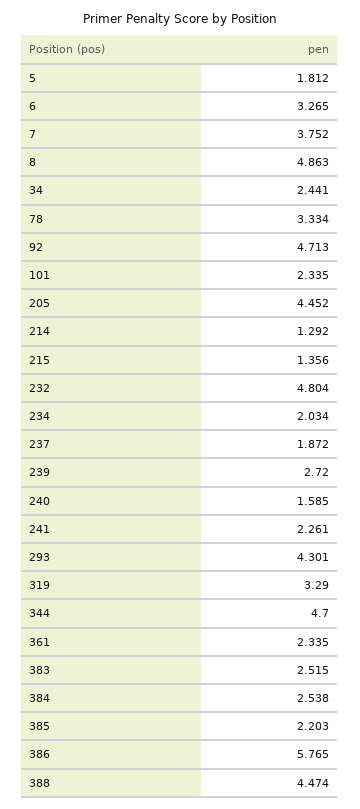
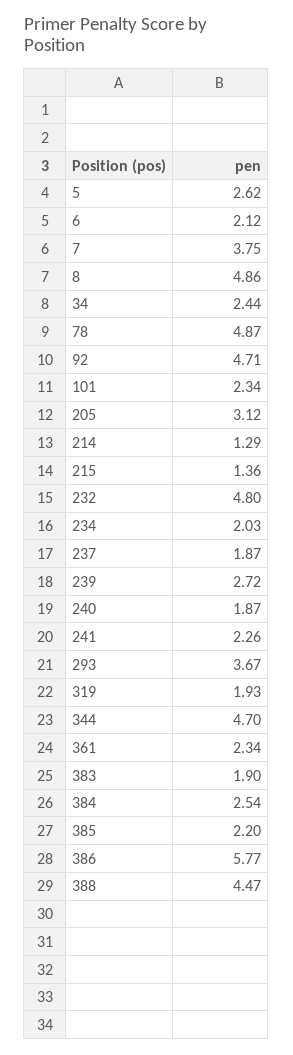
  {
-   "5": 1.812,
+   "5": 2.62,
-   "6": 3.265,
+   "6": 2.12,
    "7": 3.752,
    "8": 4.863,
    "34": 2.441,
-   "78": 3.334,
+   "78": 4.87,
    "92": 4.713,
    "101": 2.335,
-   "205": 4.452,
+   "205": 3.12,
    "214": 1.292,
    "215": 1.356,
    "232": 4.804,
    "234": 2.034,
    "237": 1.872,
    "239": 2.72,
-   "240": 1.585,
+   "240": 1.87,
    "241": 2.261,
-   "293": 4.301,
+   "293": 3.67,
-   "319": 3.29,
+   "319": 1.93,
    "344": 4.7,
    "361": 2.335,
-   "383": 2.515,
+   "383": 1.9,
    "384": 2.538,
    "385": 2.203,
    "386": 5.765,
    "388": 4.474
  }

